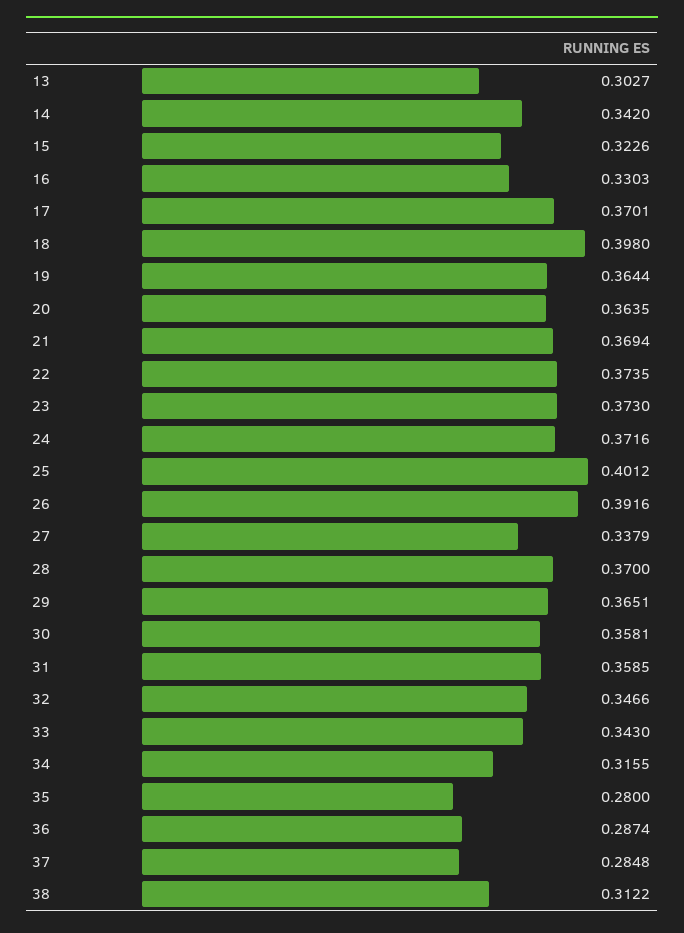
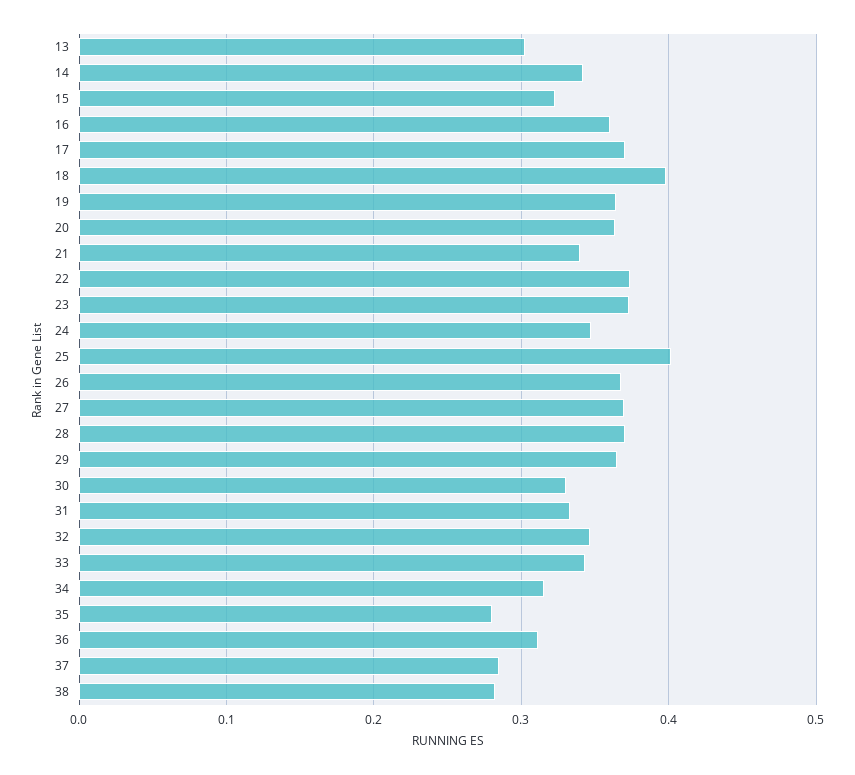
  {
    "13": 0.3027,
    "14": 0.342,
    "15": 0.3226,
-   "16": 0.3303,
+   "16": 0.36,
    "17": 0.3701,
    "18": 0.398,
    "19": 0.3644,
    "20": 0.3635,
-   "21": 0.3694,
+   "21": 0.34,
    "22": 0.3735,
    "23": 0.373,
-   "24": 0.3716,
+   "24": 0.35,
    "25": 0.4012,
-   "26": 0.3916,
+   "26": 0.37,
-   "27": 0.3379,
+   "27": 0.37,
    "28": 0.37,
    "29": 0.3651,
-   "30": 0.3581,
+   "30": 0.33,
-   "31": 0.3585,
+   "31": 0.33,
    "32": 0.3466,
    "33": 0.343,
    "34": 0.3155,
    "35": 0.28,
-   "36": 0.2874,
+   "36": 0.31,
    "37": 0.2848,
-   "38": 0.3122
+   "38": 0.28
  }

